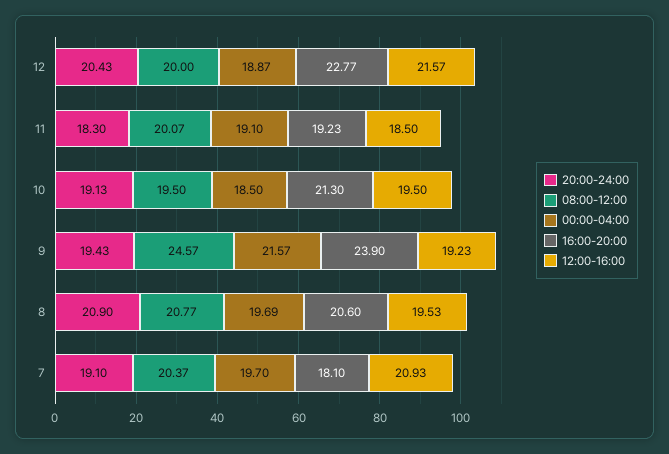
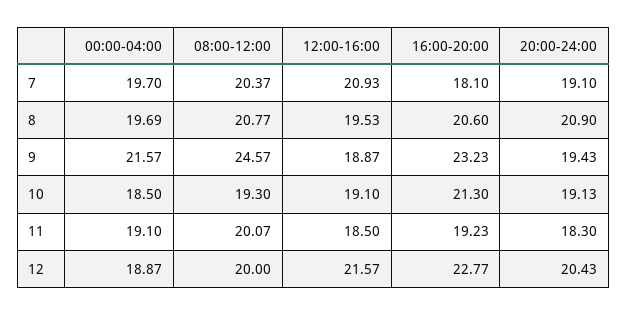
  {
    "20:00-24:00": {
      "12": 20.43,
      "11": 18.3,
      "10": 19.13,
      "9": 19.43,
      "8": 20.9,
      "7": 19.1
    },
    "08:00-12:00": {
      "12": 20,
      "11": 20.07,
-     "10": 19.5,
+     "10": 19.3,
      "9": 24.57,
      "8": 20.77,
      "7": 20.37
    },
    "00:00-04:00": {
      "12": 18.87,
      "11": 19.1,
      "10": 18.5,
      "9": 21.57,
      "8": 19.69,
      "7": 19.7
    },
    "16:00-20:00": {
      "12": 22.77,
      "11": 19.23,
      "10": 21.3,
-     "9": 23.9,
+     "9": 23.23,
      "8": 20.6,
      "7": 18.1
    },
    "12:00-16:00": {
      "12": 21.57,
      "11": 18.5,
-     "10": 19.5,
+     "10": 19.1,
-     "9": 19.23,
+     "9": 18.87,
      "8": 19.53,
      "7": 20.93
    }
  }

